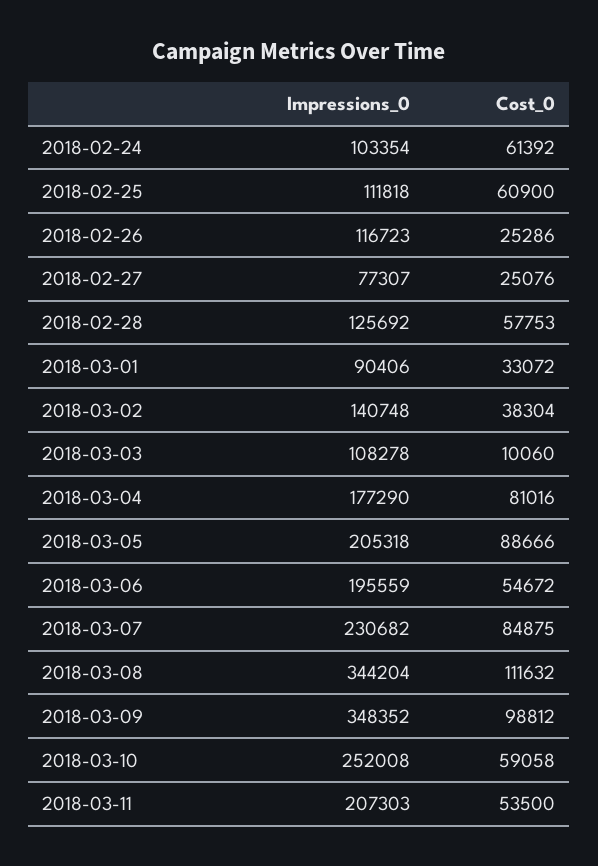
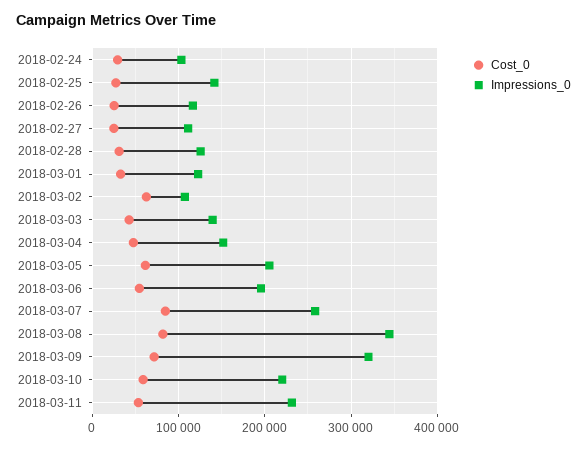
  {
    "Impressions_0": {
      "2018-02-24": 103354,
-     "2018-02-25": 111818,
+     "2018-02-25": 140000,
      "2018-02-26": 116723,
-     "2018-02-27": 77307,
+     "2018-02-27": 110000,
      "2018-02-28": 125692,
-     "2018-03-01": 90406,
+     "2018-03-01": 120000,
-     "2018-03-02": 140748,
+     "2018-03-02": 110000,
-     "2018-03-03": 108278,
+     "2018-03-03": 140000,
-     "2018-03-04": 177290,
+     "2018-03-04": 150000,
      "2018-03-05": 205318,
      "2018-03-06": 195559,
-     "2018-03-07": 230682,
+     "2018-03-07": 260000,
      "2018-03-08": 344204,
-     "2018-03-09": 348352,
+     "2018-03-09": 320000,
-     "2018-03-10": 252008,
+     "2018-03-10": 220000,
-     "2018-03-11": 207303
+     "2018-03-11": 230000
    },
    "Cost_0": {
-     "2018-02-24": 61392,
+     "2018-02-24": 30000,
-     "2018-02-25": 60900,
+     "2018-02-25": 30000,
      "2018-02-26": 25286,
      "2018-02-27": 25076,
-     "2018-02-28": 57753,
+     "2018-02-28": 30000,
      "2018-03-01": 33072,
-     "2018-03-02": 38304,
+     "2018-03-02": 60000,
-     "2018-03-03": 10060,
+     "2018-03-03": 40000,
-     "2018-03-04": 81016,
+     "2018-03-04": 50000,
-     "2018-03-05": 88666,
+     "2018-03-05": 60000,
      "2018-03-06": 54672,
      "2018-03-07": 84875,
-     "2018-03-08": 111632,
+     "2018-03-08": 80000,
-     "2018-03-09": 98812,
+     "2018-03-09": 70000,
      "2018-03-10": 59058,
      "2018-03-11": 53500
    }
  }

